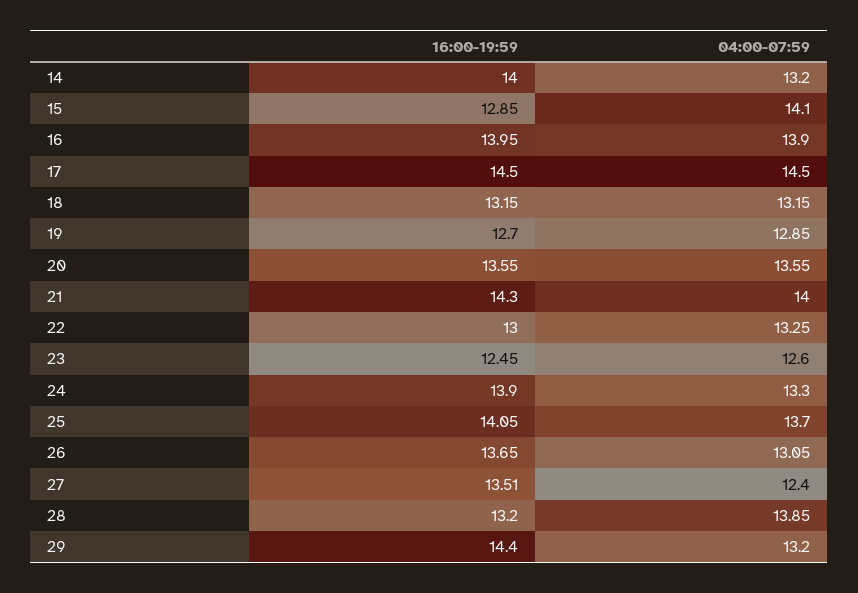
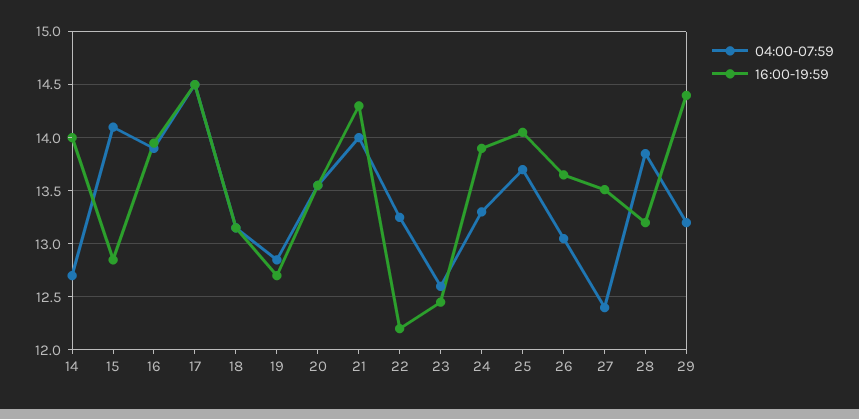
  {
    "16:00-19:59": {
      "14": 14,
      "15": 12.85,
      "16": 13.95,
      "17": 14.5,
      "18": 13.15,
      "19": 12.7,
      "20": 13.55,
      "21": 14.3,
-     "22": 13,
+     "22": 12.2,
      "23": 12.45,
      "24": 13.9,
      "25": 14.05,
      "26": 13.65,
      "27": 13.51,
      "28": 13.2,
      "29": 14.4
    },
    "04:00-07:59": {
-     "14": 13.2,
+     "14": 12.7,
      "15": 14.1,
      "16": 13.9,
      "17": 14.5,
      "18": 13.15,
      "19": 12.85,
      "20": 13.55,
      "21": 14,
      "22": 13.25,
      "23": 12.6,
      "24": 13.3,
      "25": 13.7,
      "26": 13.05,
      "27": 12.4,
      "28": 13.85,
      "29": 13.2
    }
  }

